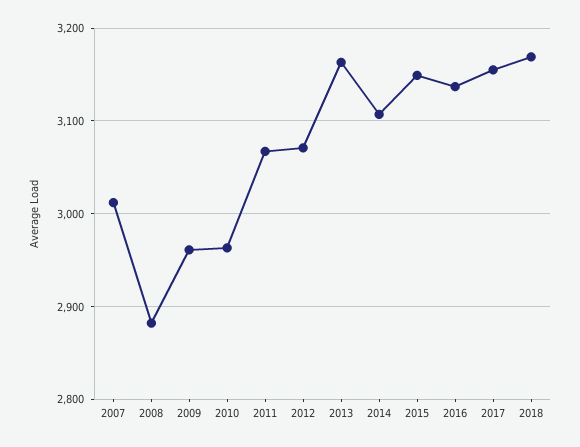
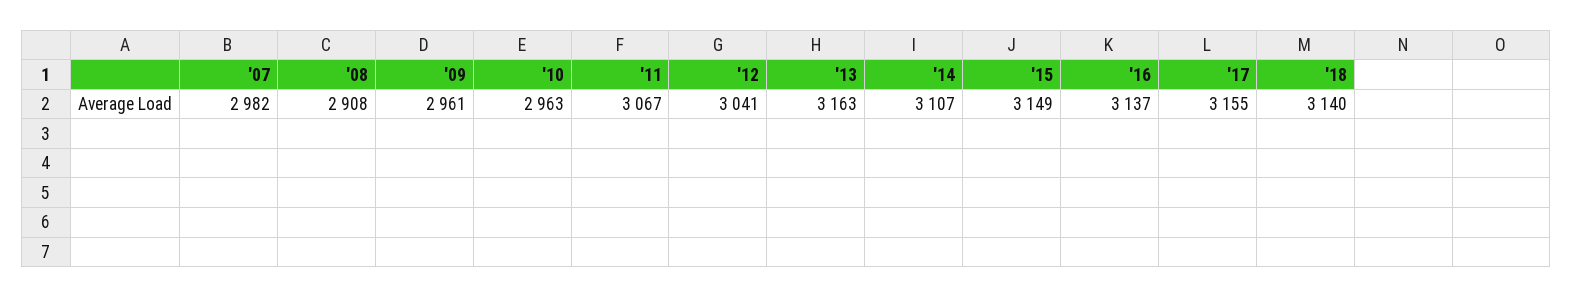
  {
-   "2007": 3010,
+   "2007": 2982,
-   "2008": 2880,
+   "2008": 2908,
    "2009": 2961,
    "2010": 2963,
    "2011": 3067,
-   "2012": 3070,
+   "2012": 3041,
    "2013": 3163,
    "2014": 3107,
    "2015": 3149,
    "2016": 3137,
    "2017": 3155,
-   "2018": 3170
+   "2018": 3140
  }

